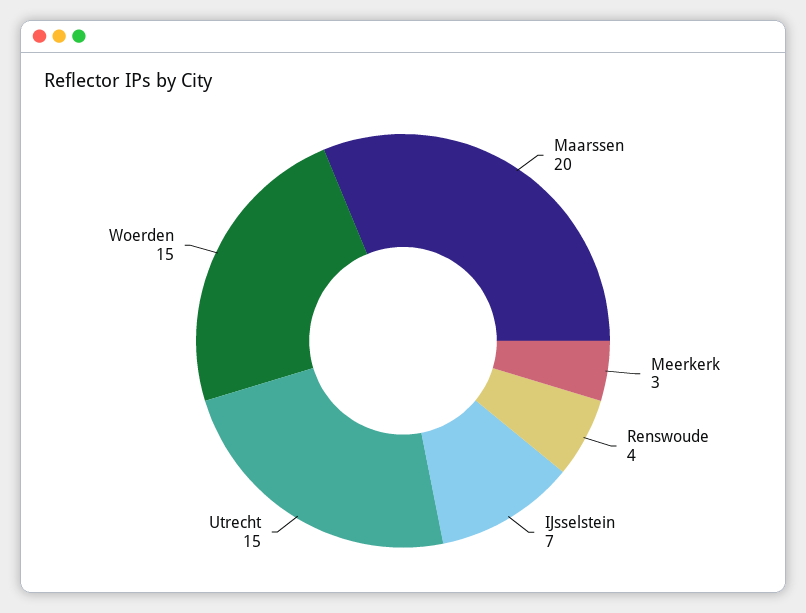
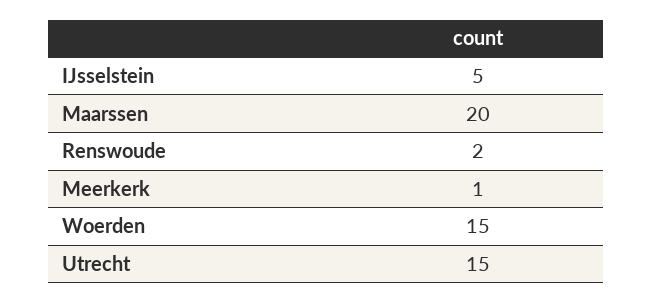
  {
    "Maarssen": 20,
-   "Meerkerk": 3,
+   "Meerkerk": 1,
-   "Renswoude": 4,
+   "Renswoude": 2,
-   "IJsselstein": 7,
+   "IJsselstein": 5,
    "Utrecht": 15,
    "Woerden": 15
  }

